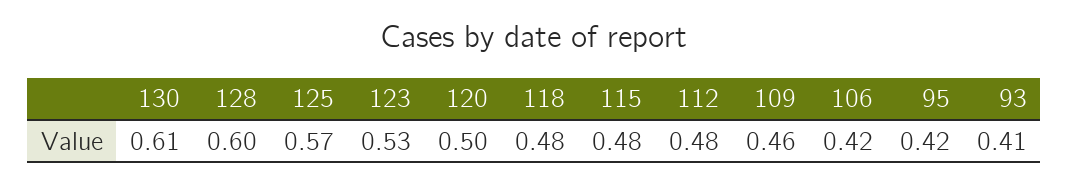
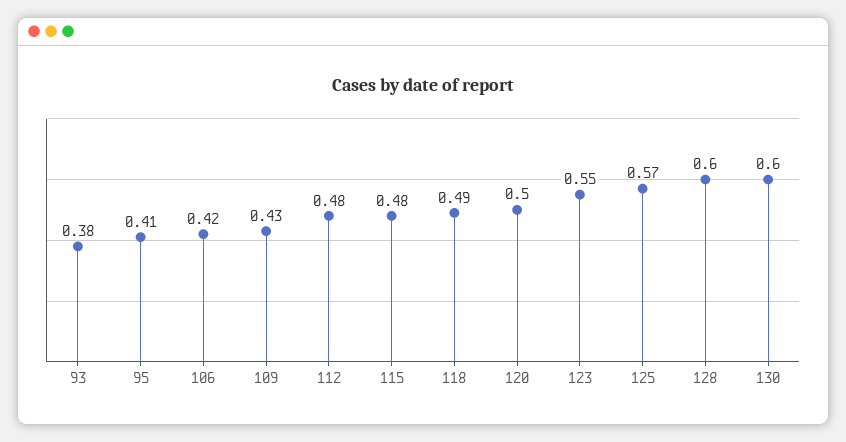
  {
-   "130": 0.61,
+   "130": 0.6,
    "128": 0.6,
    "125": 0.57,
-   "123": 0.53,
+   "123": 0.55,
    "120": 0.5,
-   "118": 0.48,
+   "118": 0.49,
    "115": 0.48,
    "112": 0.48,
-   "109": 0.46,
+   "109": 0.43,
    "106": 0.42,
-   "95": 0.42,
+   "95": 0.41,
-   "93": 0.41
+   "93": 0.38
  }

